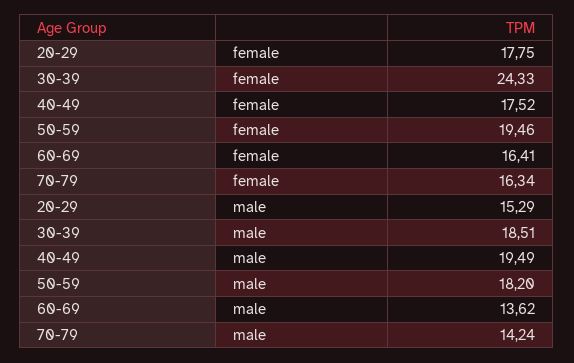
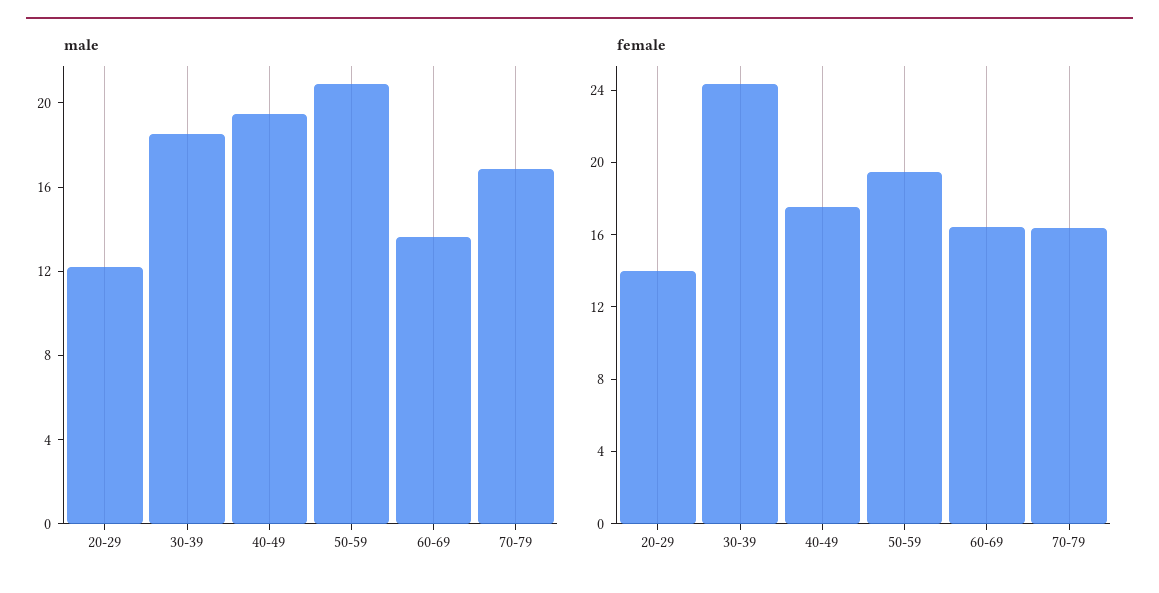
  {
    "female": {
-     "20-29": 17.75,
+     "20-29": 14,
      "30-39": 24.33,
      "40-49": 17.52,
      "50-59": 19.46,
      "60-69": 16.41,
      "70-79": 16.34
    },
    "male": {
-     "20-29": 15.29,
+     "20-29": 12,
      "30-39": 18.51,
      "40-49": 19.49,
-     "50-59": 18.2,
+     "50-59": 21,
      "60-69": 13.62,
-     "70-79": 14.24
+     "70-79": 17
    }
  }

